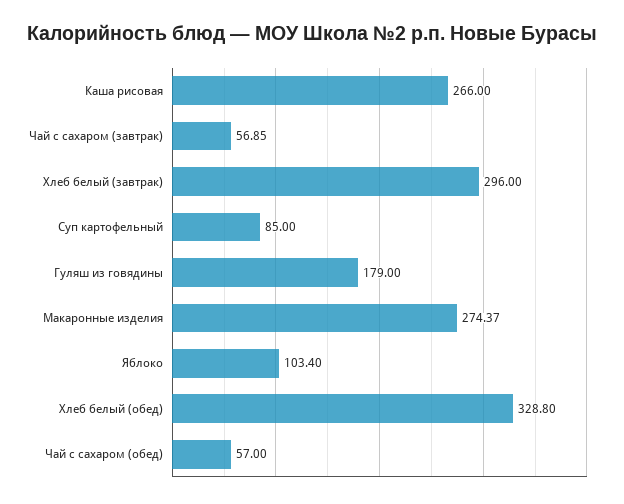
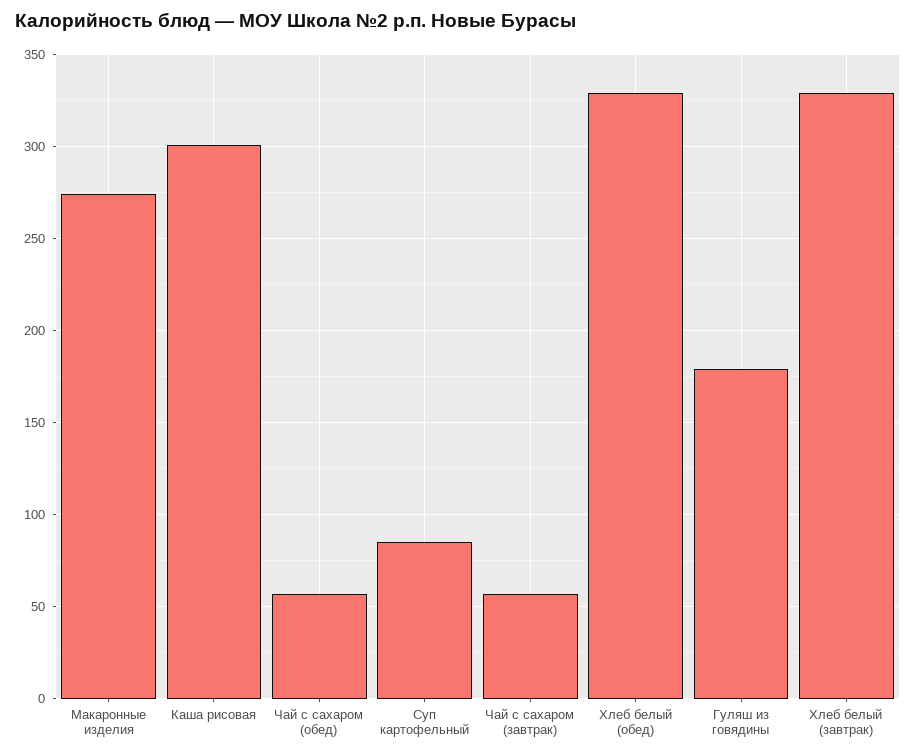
  {
-   "Каша рисовая": 266,
+   "Каша рисовая": 300,
    "Чай с сахаром (завтрак)": 56.85,
-   "Хлеб белый (завтрак)": 296,
+   "Хлеб белый (завтрак)": 330,
    "Суп картофельный": 85,
    "Гуляш из говядины": 179,
    "Макаронные изделия": 274.37,
-   "Яблоко": 103.4,
    "Хлеб белый (обед)": 328.8,
    "Чай с сахаром (обед)": 57
  }

